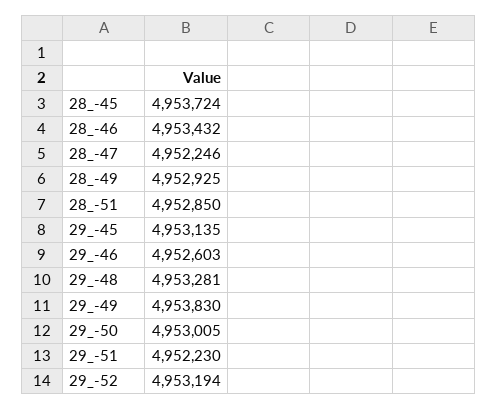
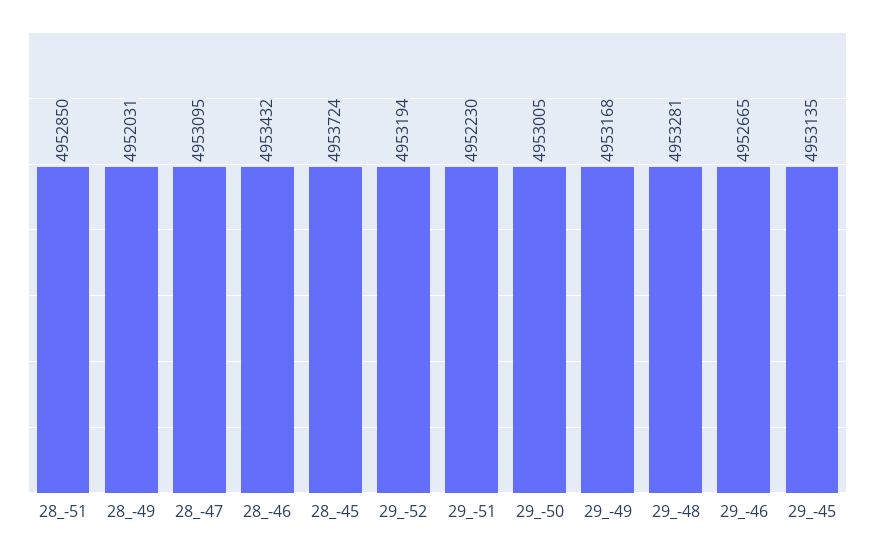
  {
    "28_-45": 4953724,
    "28_-46": 4953432,
-   "28_-47": 4952246,
+   "28_-47": 4953095,
-   "28_-49": 4952925,
+   "28_-49": 4952031,
    "28_-51": 4952850,
    "29_-45": 4953135,
-   "29_-46": 4952603,
+   "29_-46": 4952665,
    "29_-48": 4953281,
-   "29_-49": 4953830,
+   "29_-49": 4953168,
    "29_-50": 4953005,
    "29_-51": 4952230,
    "29_-52": 4953194
  }

